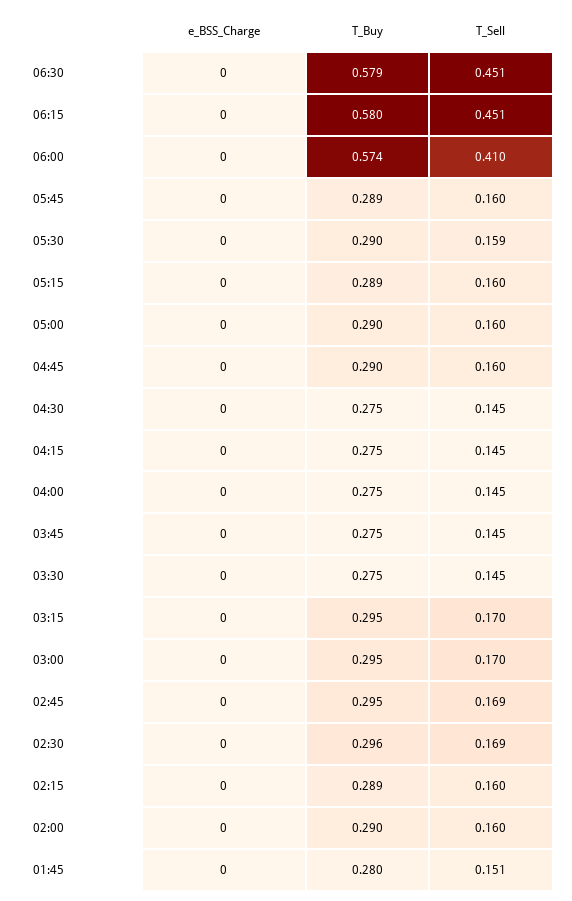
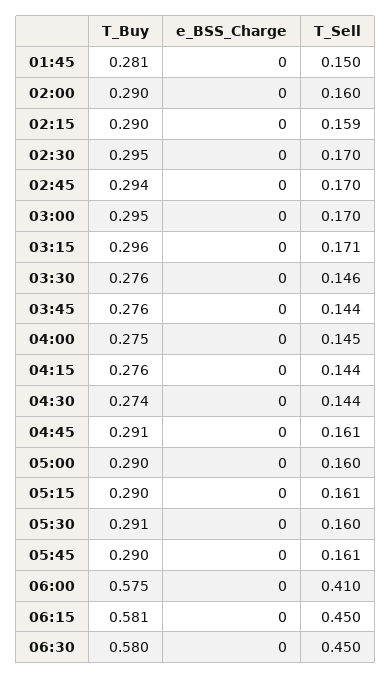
  {
    "e_BSS_Charge": {
      "06:30": 0,
      "06:15": 0,
      "06:00": 0,
      "05:45": 0,
      "05:30": 0,
      "05:15": 0,
      "05:00": 0,
      "04:45": 0,
      "04:30": 0,
      "04:15": 0,
      "04:00": 0,
      "03:45": 0,
      "03:30": 0,
      "03:15": 0,
      "03:00": 0,
      "02:45": 0,
      "02:30": 0,
      "02:15": 0,
      "02:00": 0,
      "01:45": 0
    },
    "T_Buy": {
-     "06:30": 0.579,
+     "06:30": 0.58,
-     "06:15": 0.58,
+     "06:15": 0.581,
-     "06:00": 0.574,
+     "06:00": 0.575,
-     "05:45": 0.289,
+     "05:45": 0.29,
-     "05:30": 0.29,
+     "05:30": 0.291,
-     "05:15": 0.289,
+     "05:15": 0.29,
      "05:00": 0.29,
-     "04:45": 0.29,
+     "04:45": 0.291,
-     "04:30": 0.275,
+     "04:30": 0.274,
-     "04:15": 0.275,
+     "04:15": 0.276,
      "04:00": 0.275,
-     "03:45": 0.275,
+     "03:45": 0.276,
-     "03:30": 0.275,
+     "03:30": 0.276,
-     "03:15": 0.295,
+     "03:15": 0.296,
      "03:00": 0.295,
-     "02:45": 0.295,
+     "02:45": 0.294,
-     "02:30": 0.296,
+     "02:30": 0.295,
-     "02:15": 0.289,
+     "02:15": 0.29,
      "02:00": 0.29,
-     "01:45": 0.28
+     "01:45": 0.281
    },
    "T_Sell": {
-     "06:30": 0.451,
+     "06:30": 0.45,
-     "06:15": 0.451,
+     "06:15": 0.45,
      "06:00": 0.41,
-     "05:45": 0.16,
+     "05:45": 0.161,
-     "05:30": 0.159,
+     "05:30": 0.16,
-     "05:15": 0.16,
+     "05:15": 0.161,
      "05:00": 0.16,
-     "04:45": 0.16,
+     "04:45": 0.161,
-     "04:30": 0.145,
+     "04:30": 0.144,
-     "04:15": 0.145,
+     "04:15": 0.144,
      "04:00": 0.145,
-     "03:45": 0.145,
+     "03:45": 0.144,
-     "03:30": 0.145,
+     "03:30": 0.146,
-     "03:15": 0.17,
+     "03:15": 0.171,
      "03:00": 0.17,
-     "02:45": 0.169,
+     "02:45": 0.17,
-     "02:30": 0.169,
+     "02:30": 0.17,
-     "02:15": 0.16,
+     "02:15": 0.159,
      "02:00": 0.16,
-     "01:45": 0.151
+     "01:45": 0.15
    }
  }

